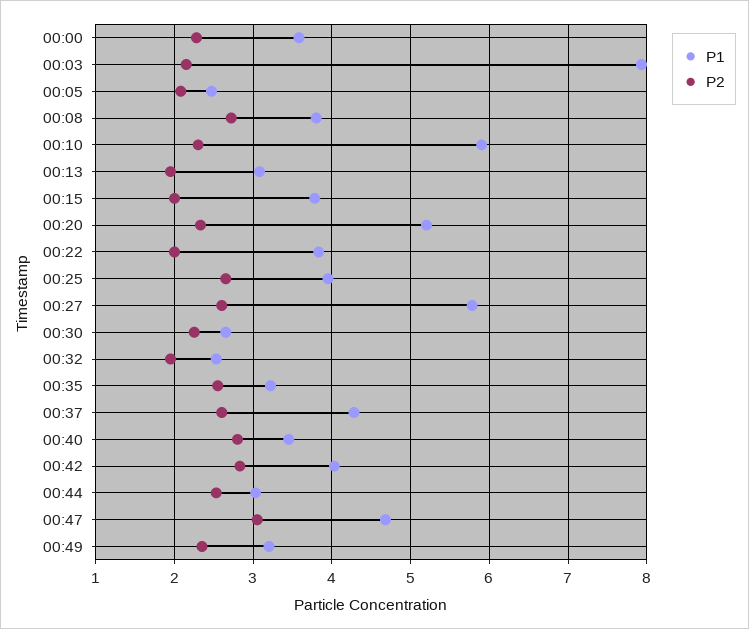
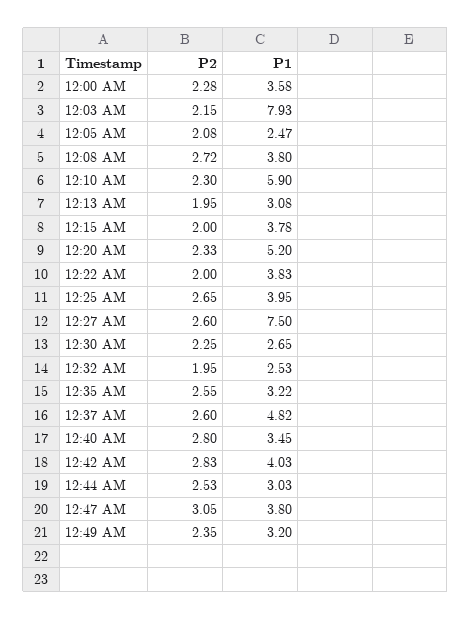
  {
    "P1": {
      "00:00": 3.58,
      "00:03": 7.93,
      "00:05": 2.47,
      "00:08": 3.8,
      "00:10": 5.9,
      "00:13": 3.08,
      "00:15": 3.78,
      "00:20": 5.2,
      "00:22": 3.83,
      "00:25": 3.95,
-     "00:27": 5.8,
+     "00:27": 7.5,
      "00:30": 2.65,
      "00:32": 2.53,
      "00:35": 3.22,
-     "00:37": 4.3,
+     "00:37": 4.82,
      "00:40": 3.45,
      "00:42": 4.03,
      "00:44": 3.03,
-     "00:47": 4.7,
+     "00:47": 3.8,
      "00:49": 3.2
    },
    "P2": {
      "00:00": 2.28,
      "00:03": 2.15,
      "00:05": 2.08,
      "00:08": 2.72,
      "00:10": 2.3,
      "00:13": 1.95,
      "00:15": 2,
      "00:20": 2.33,
      "00:22": 2,
      "00:25": 2.65,
      "00:27": 2.6,
      "00:30": 2.25,
      "00:32": 1.95,
      "00:35": 2.55,
      "00:37": 2.6,
      "00:40": 2.8,
      "00:42": 2.83,
      "00:44": 2.53,
      "00:47": 3.05,
      "00:49": 2.35
    }
  }

